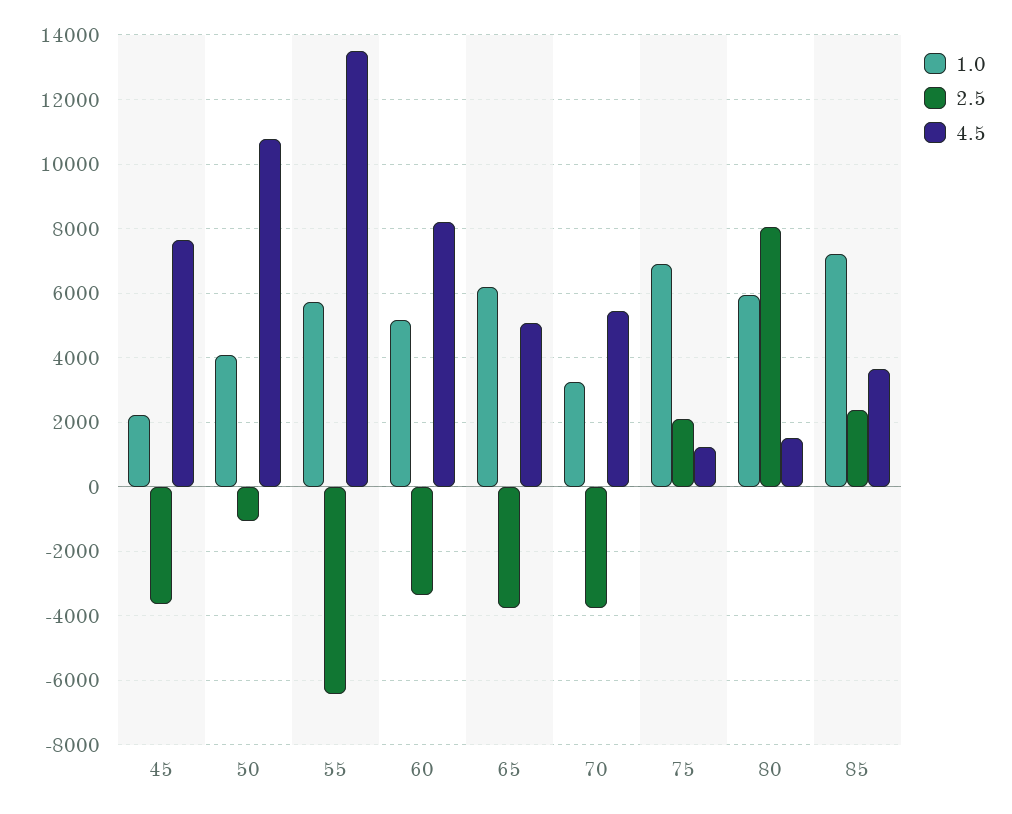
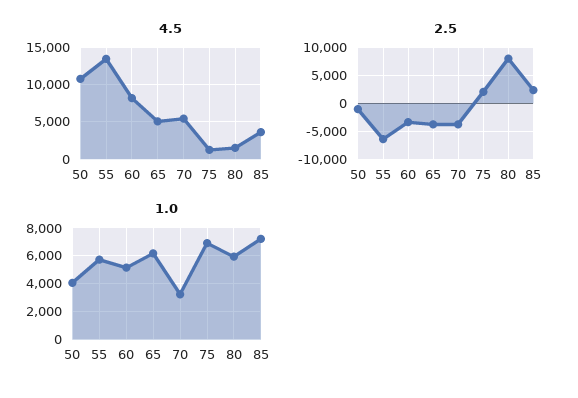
  {
    "1.0": {
-     "45": 2200,
      "50": 4000,
      "55": 5800,
      "60": 5200,
      "65": 6200,
      "70": 3200,
      "75": 7000,
      "80": 6000,
      "85": 7200
    },
    "2.5": {
-     "45": -3600,
      "50": -1000,
      "55": -6400,
      "60": -3400,
      "65": -3800,
      "70": -3800,
      "75": 2000,
      "80": 8000,
      "85": 2400
    },
    "4.5": {
-     "45": 7600,
      "50": 10800,
      "55": 13400,
      "60": 8200,
      "65": 5000,
      "70": 5400,
      "75": 1200,
      "80": 1600,
      "85": 3600
    }
  }

